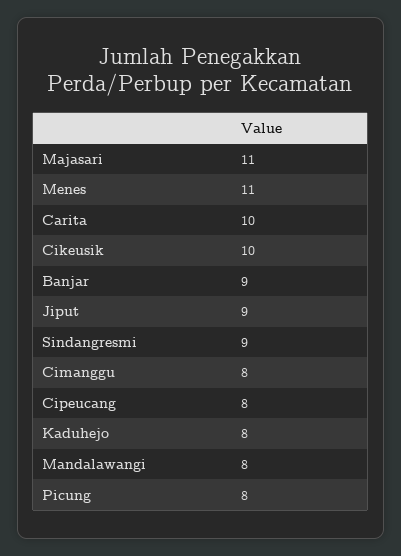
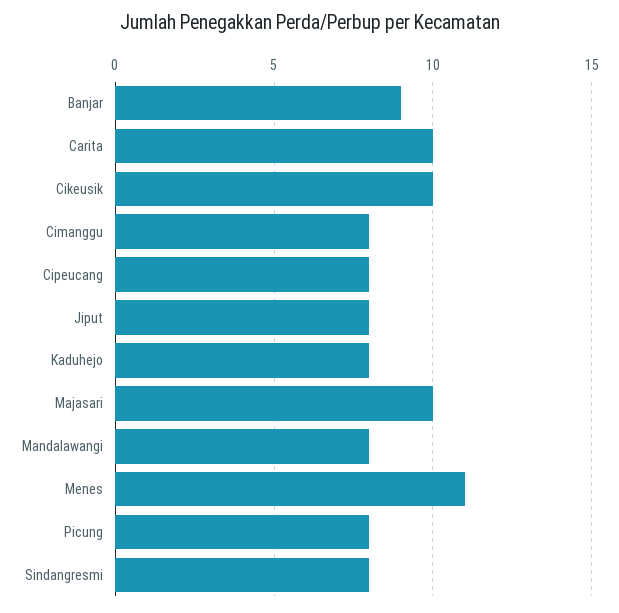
  {
-   "Majasari": 11,
+   "Majasari": 10,
    "Menes": 11,
    "Carita": 10,
    "Cikeusik": 10,
    "Banjar": 9,
-   "Jiput": 9,
+   "Jiput": 8,
-   "Sindangresmi": 9,
+   "Sindangresmi": 8,
    "Cimanggu": 8,
    "Cipeucang": 8,
    "Kaduhejo": 8,
    "Mandalawangi": 8,
    "Picung": 8
  }

